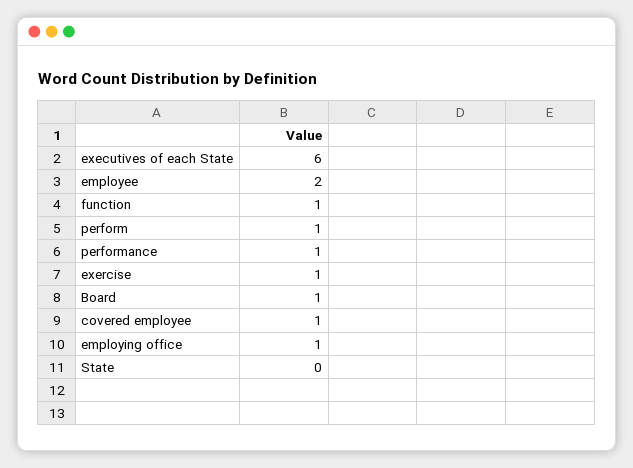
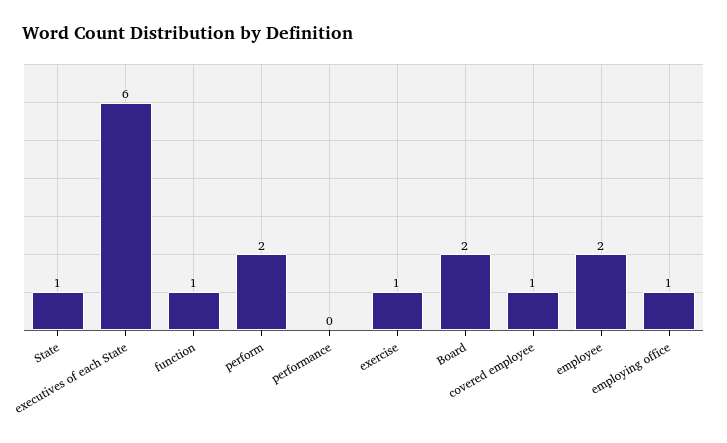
  {
    "executives of each State": 6,
    "employee": 2,
    "function": 1,
-   "perform": 1,
+   "perform": 2,
-   "performance": 1,
+   "performance": 0,
    "exercise": 1,
-   "Board": 1,
+   "Board": 2,
    "covered employee": 1,
    "employing office": 1,
-   "State": 0
+   "State": 1
  }

